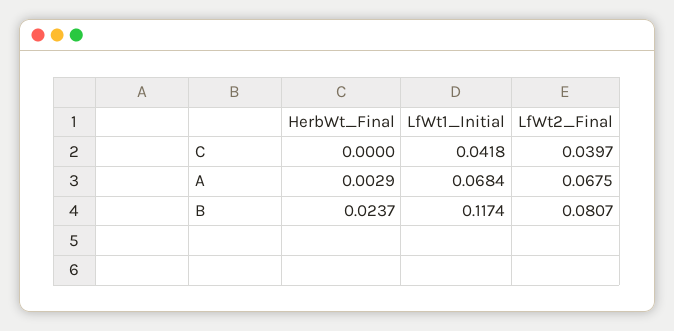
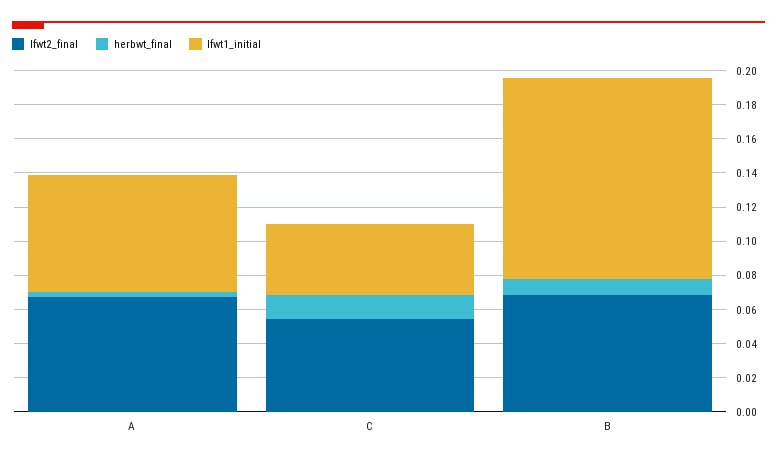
  {
    "HerbWt_Final": {
-     "C": 0,
+     "C": 0.015,
      "A": 0.0029,
-     "B": 0.0237
+     "B": 0.01
    },
    "LfWt1_Initial": {
      "C": 0.0418,
      "A": 0.0684,
      "B": 0.1174
    },
    "LfWt2_Final": {
-     "C": 0.0397,
+     "C": 0.055,
      "A": 0.0675,
-     "B": 0.0807
+     "B": 0.07
    }
  }

